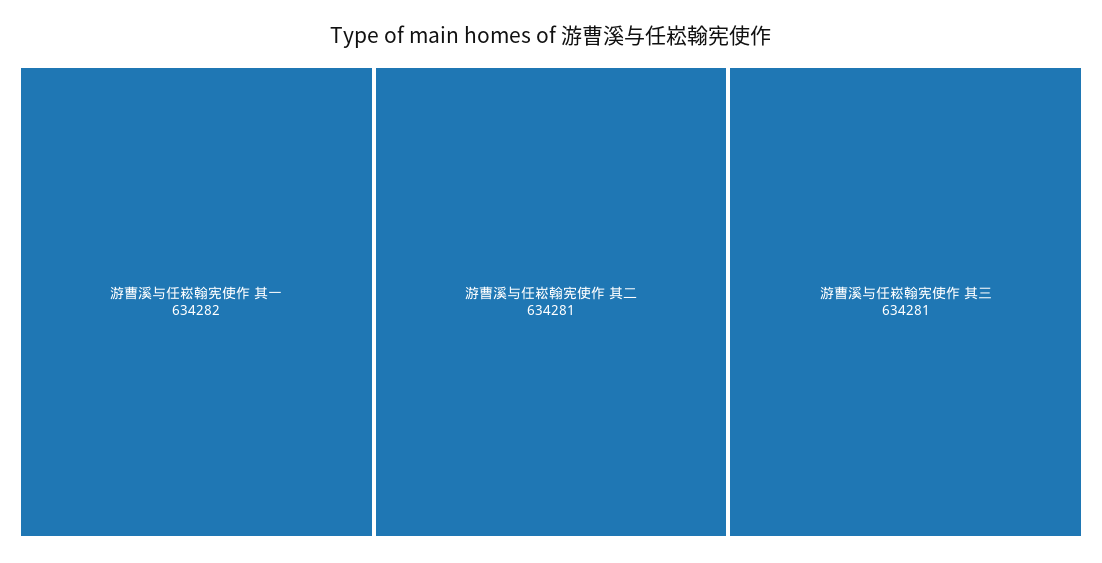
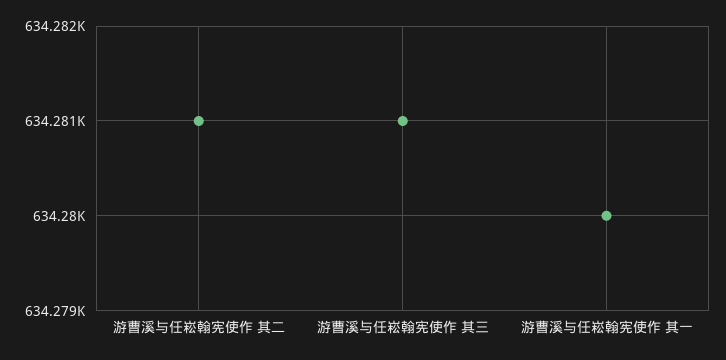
  {
-   "游曹溪与任崧翰宪使作 其一": 634282,
+   "游曹溪与任崧翰宪使作 其一": 634280,
    "游曹溪与任崧翰宪使作 其二": 634281,
    "游曹溪与任崧翰宪使作 其三": 634281
  }

